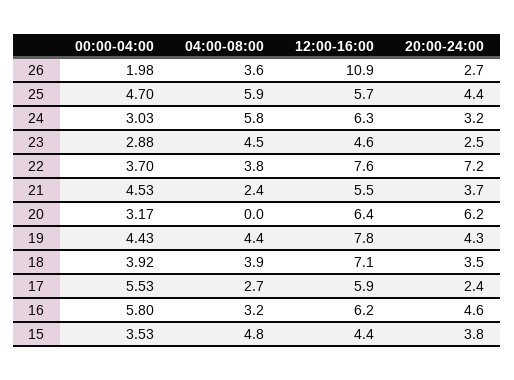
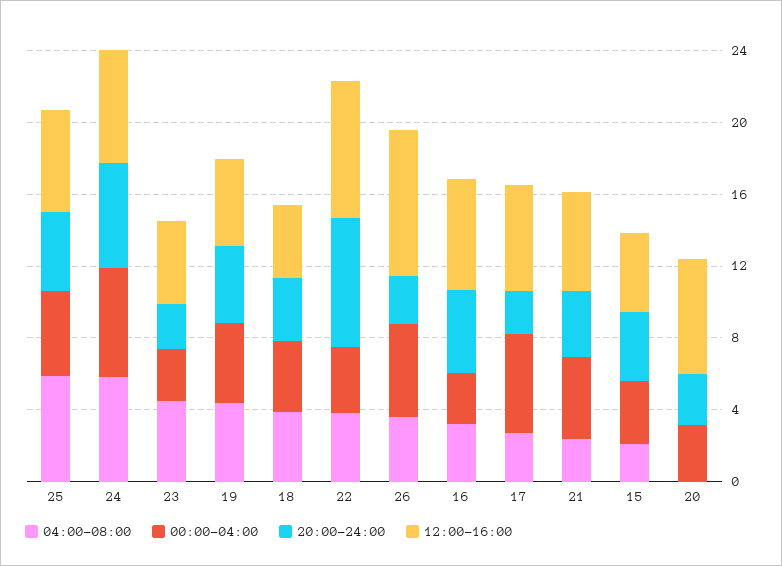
  {
    "00:00-04:00": {
-     "26": 1.98,
+     "26": 5,
      "25": 4.7,
-     "24": 3.03,
+     "24": 6,
      "23": 2.88,
      "22": 3.7,
      "21": 4.53,
      "20": 3.17,
      "19": 4.43,
      "18": 3.92,
      "17": 5.53,
-     "16": 5.8,
+     "16": 3,
      "15": 3.53
    },
    "04:00-08:00": {
      "26": 3.6,
      "25": 5.9,
      "24": 5.8,
      "23": 4.5,
      "22": 3.8,
      "21": 2.4,
      "20": 0,
      "19": 4.4,
      "18": 3.9,
      "17": 2.7,
      "16": 3.2,
-     "15": 4.8
+     "15": 2
    },
    "12:00-16:00": {
-     "26": 10.9,
+     "26": 8,
      "25": 5.7,
      "24": 6.3,
      "23": 4.6,
      "22": 7.6,
      "21": 5.5,
      "20": 6.4,
-     "19": 7.8,
+     "19": 5,
-     "18": 7.1,
+     "18": 4,
      "17": 5.9,
      "16": 6.2,
      "15": 4.4
    },
    "20:00-24:00": {
      "26": 2.7,
      "25": 4.4,
-     "24": 3.2,
+     "24": 6,
      "23": 2.5,
      "22": 7.2,
      "21": 3.7,
-     "20": 6.2,
+     "20": 3,
      "19": 4.3,
      "18": 3.5,
      "17": 2.4,
      "16": 4.6,
      "15": 3.8
    }
  }

